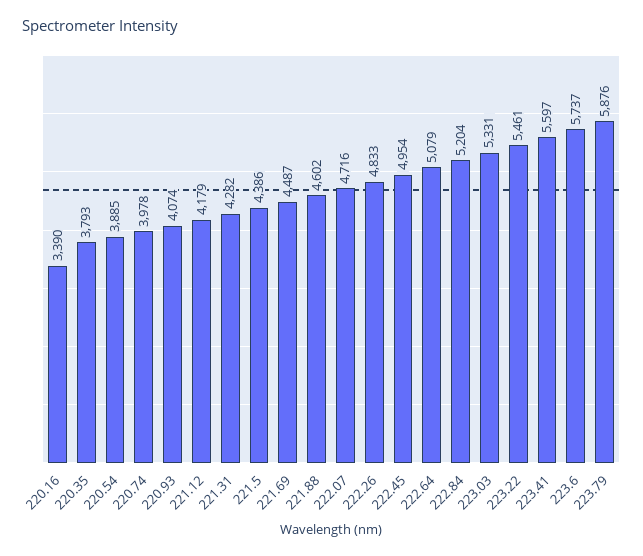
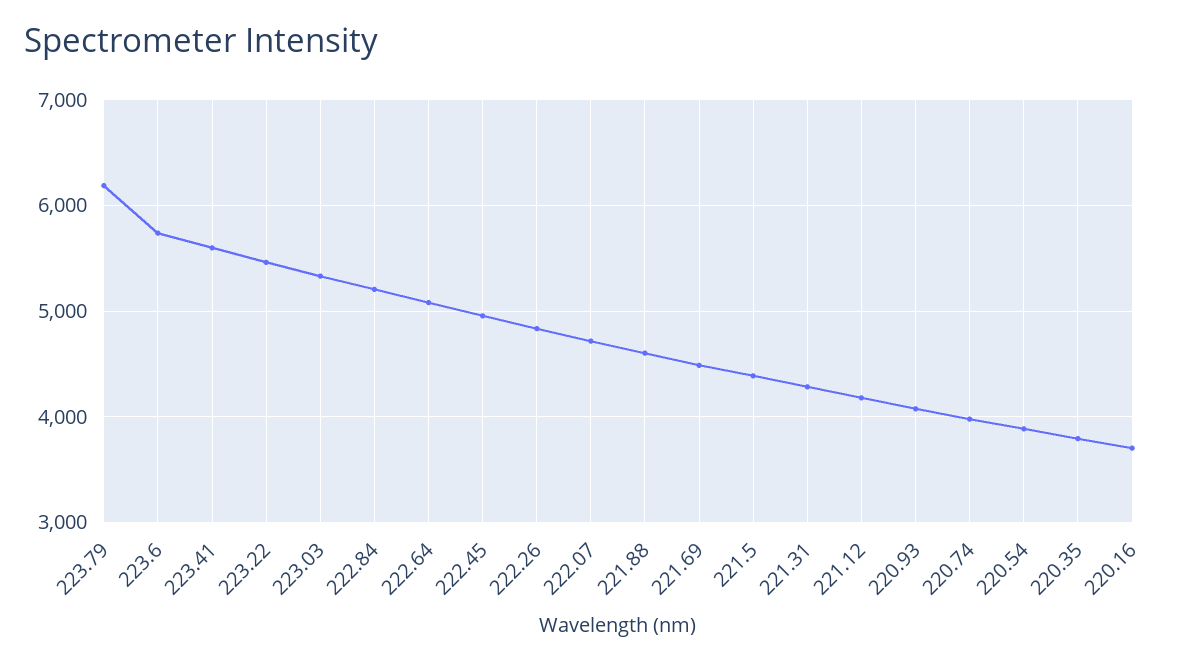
  {
-   "220.16": 3390,
+   "220.16": 3700,
    "220.35": 3793,
    "220.54": 3885,
    "220.74": 3978,
    "220.93": 4074,
    "221.12": 4179,
    "221.31": 4282,
    "221.5": 4386,
    "221.69": 4487,
    "221.88": 4602,
    "222.07": 4716,
    "222.26": 4833,
    "222.45": 4954,
    "222.64": 5079,
    "222.84": 5204,
    "223.03": 5331,
    "223.22": 5461,
    "223.41": 5597,
    "223.6": 5737,
-   "223.79": 5876
+   "223.79": 6200
  }

